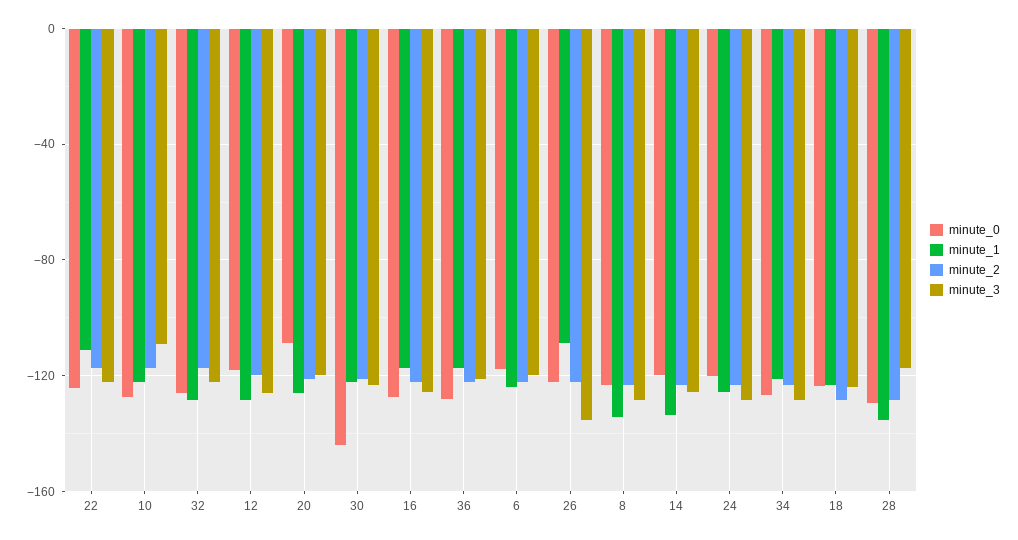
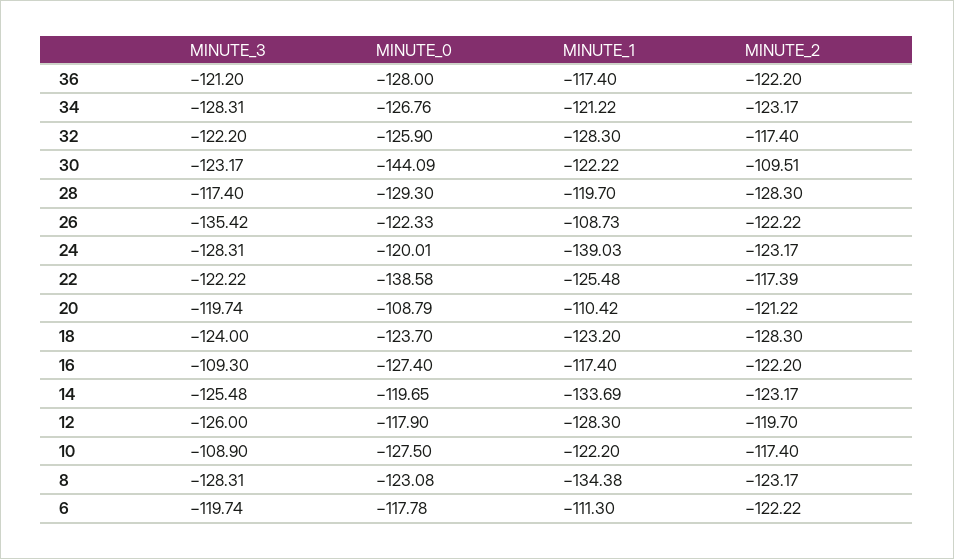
  {
    "minute_0": {
-     "22": -125,
+     "22": -138.58,
      "10": -127.5,
      "32": -125.9,
      "12": -117.9,
      "20": -108.79,
      "30": -144.09,
      "16": -127.4,
      "36": -128,
      "6": -117.78,
      "26": -122.33,
      "8": -123.08,
      "14": -119.65,
      "24": -120.01,
      "34": -126.76,
      "18": -123.7,
      "28": -129.3
    },
    "minute_1": {
-     "22": -110,
+     "22": -125.48,
      "10": -122.2,
      "32": -128.3,
      "12": -128.3,
-     "20": -125,
+     "20": -110.42,
      "30": -122.22,
      "16": -117.4,
      "36": -117.4,
-     "6": -125,
+     "6": -111.3,
      "26": -108.73,
      "8": -134.38,
      "14": -133.69,
-     "24": -125,
+     "24": -139.03,
      "34": -121.22,
      "18": -123.2,
-     "28": -135
+     "28": -119.7
    },
    "minute_2": {
      "22": -117.39,
      "10": -117.4,
      "32": -117.4,
      "12": -119.7,
      "20": -121.22,
-     "30": -120,
+     "30": -109.51,
      "16": -122.2,
      "36": -122.2,
      "6": -122.22,
      "26": -122.22,
      "8": -123.17,
      "14": -123.17,
      "24": -123.17,
      "34": -123.17,
      "18": -128.3,
      "28": -128.3
    },
    "minute_3": {
      "22": -122.22,
      "10": -108.9,
      "32": -122.2,
      "12": -126,
      "20": -119.74,
      "30": -123.17,
-     "16": -125,
+     "16": -109.3,
      "36": -121.2,
      "6": -119.74,
      "26": -135.42,
      "8": -128.31,
      "14": -125.48,
      "24": -128.31,
      "34": -128.31,
      "18": -124,
      "28": -117.4
    }
  }

